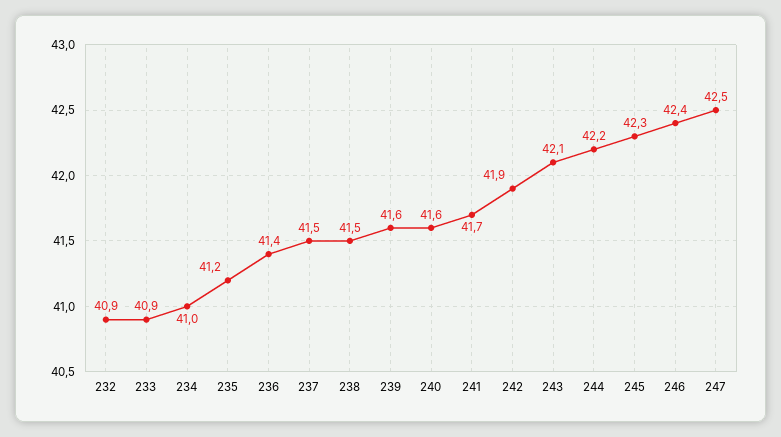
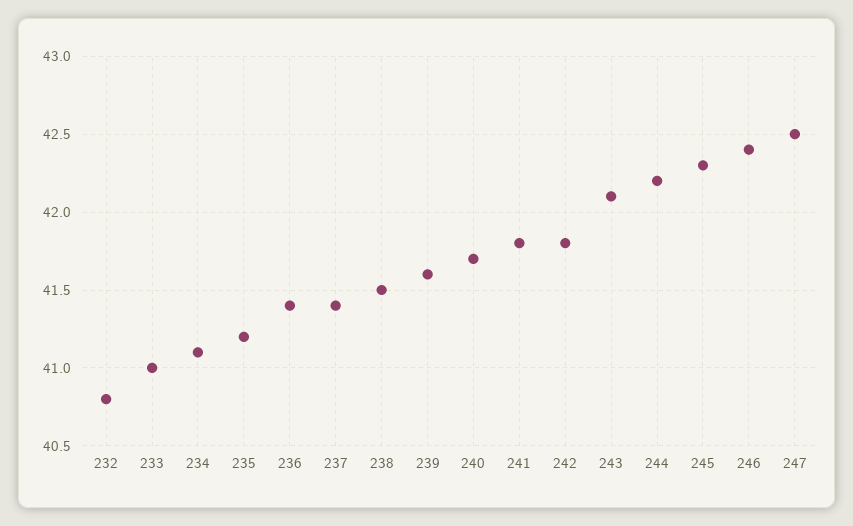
  {
-   "232": 40.9,
+   "232": 40.8,
-   "233": 40.9,
+   "233": 41,
-   "234": 41,
+   "234": 41.1,
    "235": 41.2,
    "236": 41.4,
-   "237": 41.5,
+   "237": 41.4,
    "238": 41.5,
    "239": 41.6,
-   "240": 41.6,
+   "240": 41.7,
-   "241": 41.7,
+   "241": 41.8,
-   "242": 41.9,
+   "242": 41.8,
    "243": 42.1,
    "244": 42.2,
    "245": 42.3,
    "246": 42.4,
    "247": 42.5
  }

